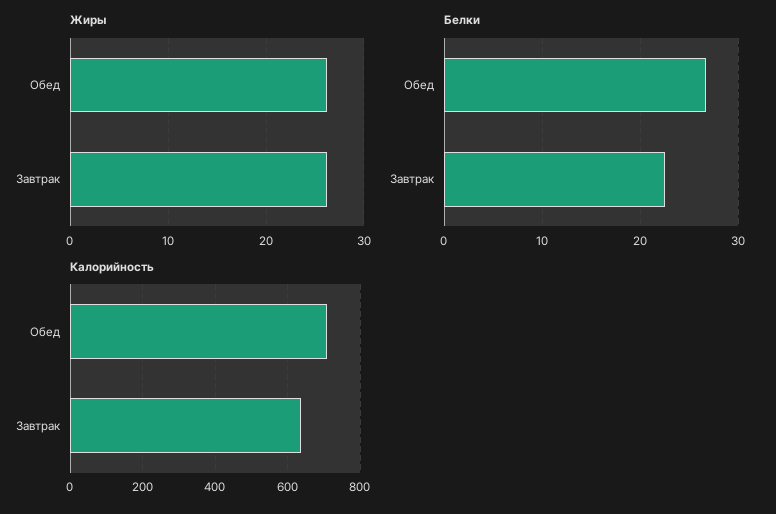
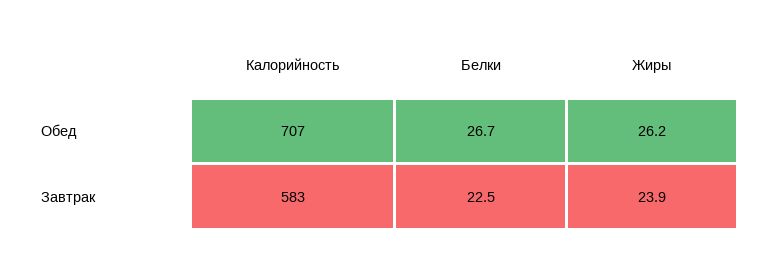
  {
    "Жиры": {
      "Обед": 26.2,
-     "Завтрак": 26
+     "Завтрак": 23.9
    },
    "Белки": {
      "Обед": 26.7,
      "Завтрак": 22.5
    },
    "Калорийность": {
      "Обед": 707,
-     "Завтрак": 640
+     "Завтрак": 583
    }
  }

